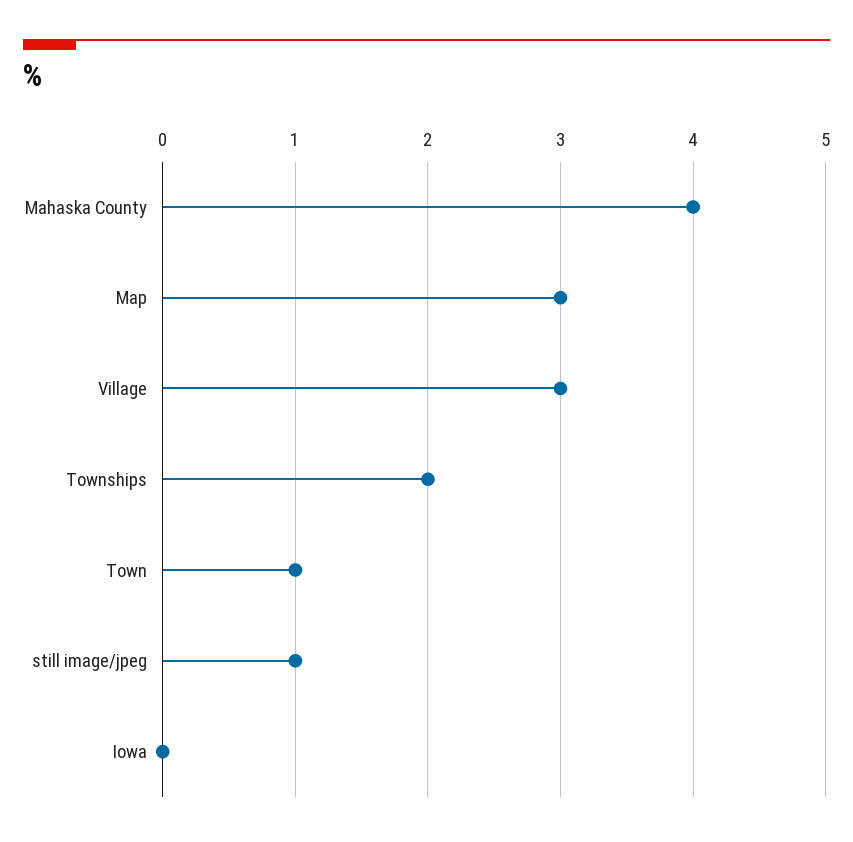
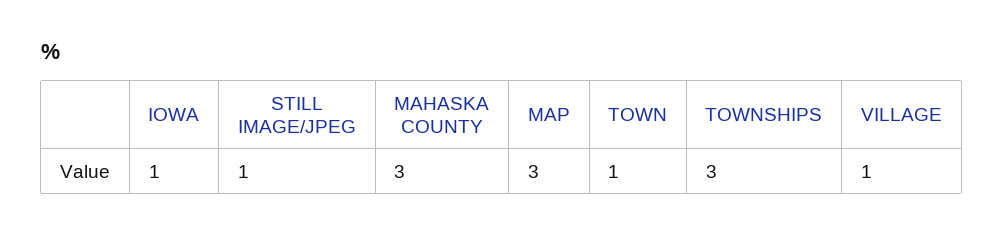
  {
-   "Mahaska County": 4,
+   "Mahaska County": 3,
    "Map": 3,
-   "Village": 3,
+   "Village": 1,
-   "Townships": 2,
+   "Townships": 3,
    "Town": 1,
    "still image/jpeg": 1,
-   "Iowa": 0
+   "Iowa": 1
  }

